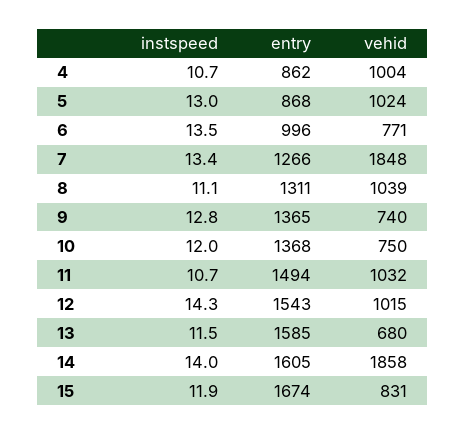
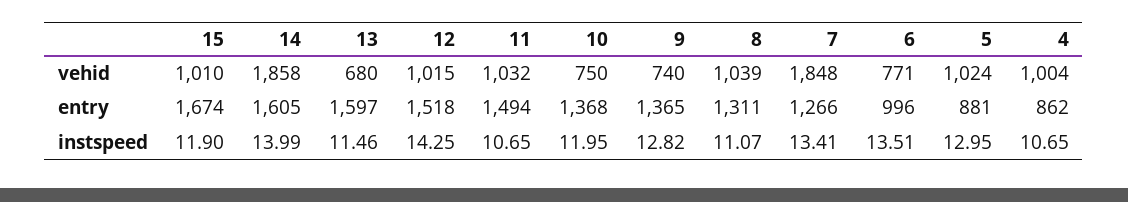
  {
    "instspeed": {
      "4": 10.65,
      "5": 12.95,
      "6": 13.51,
      "7": 13.41,
      "8": 11.07,
      "9": 12.82,
      "10": 11.95,
      "11": 10.65,
      "12": 14.25,
      "13": 11.46,
      "14": 13.99,
      "15": 11.9
    },
    "entry": {
      "4": 862,
-     "5": 868,
+     "5": 881,
      "6": 996,
      "7": 1266,
      "8": 1311,
      "9": 1365,
      "10": 1368,
      "11": 1494,
-     "12": 1543,
+     "12": 1518,
-     "13": 1585,
+     "13": 1597,
      "14": 1605,
      "15": 1674
    },
    "vehid": {
      "4": 1004,
      "5": 1024,
      "6": 771,
      "7": 1848,
      "8": 1039,
      "9": 740,
      "10": 750,
      "11": 1032,
      "12": 1015,
      "13": 680,
      "14": 1858,
-     "15": 831
+     "15": 1010
    }
  }

